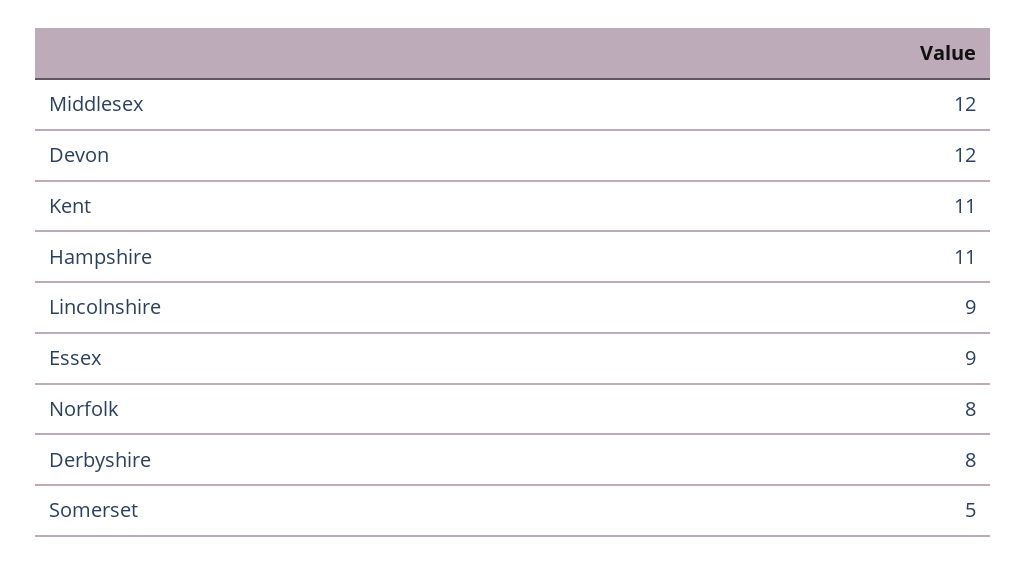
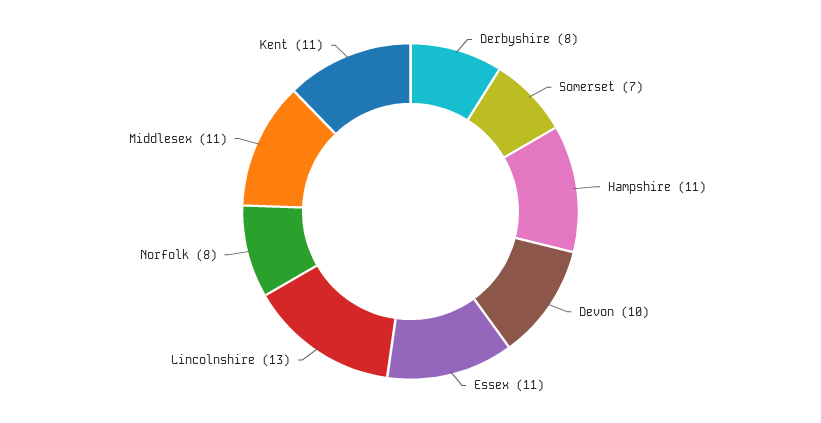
  {
-   "Middlesex": 12,
+   "Middlesex": 11,
-   "Devon": 12,
+   "Devon": 10,
    "Kent": 11,
    "Hampshire": 11,
-   "Lincolnshire": 9,
+   "Lincolnshire": 13,
-   "Essex": 9,
+   "Essex": 11,
    "Norfolk": 8,
    "Derbyshire": 8,
-   "Somerset": 5
+   "Somerset": 7
  }

